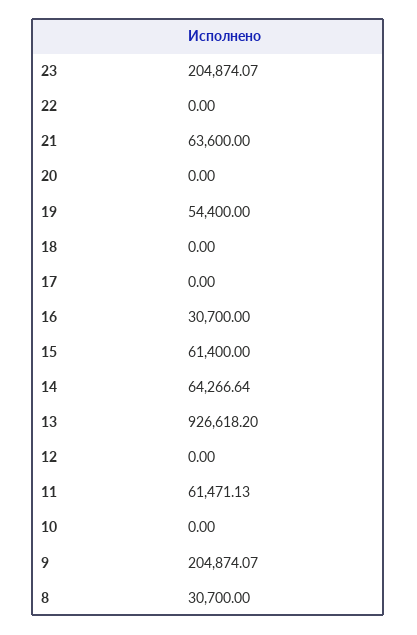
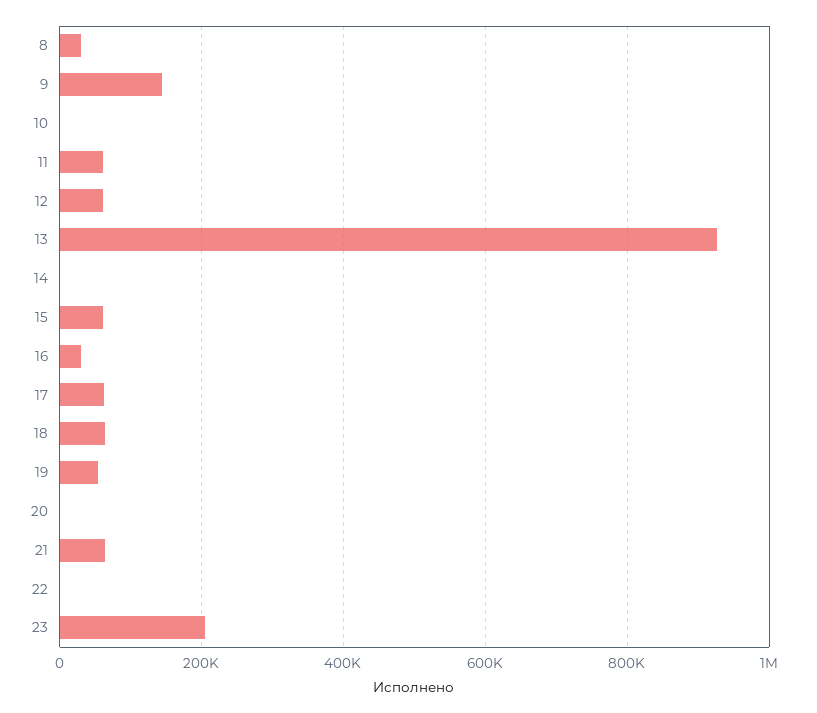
  {
    "23": 204874.07,
    "22": 0,
    "21": 63600,
    "20": 0,
    "19": 54400,
-   "18": 0,
+   "18": 60000,
-   "17": 0,
+   "17": 60000,
    "16": 30700,
    "15": 61400,
-   "14": 64266.64,
+   "14": 0,
    "13": 926618.2,
-   "12": 0,
+   "12": 60000,
    "11": 61471.13,
    "10": 0,
-   "9": 204874.07,
+   "9": 140000,
    "8": 30700
  }

